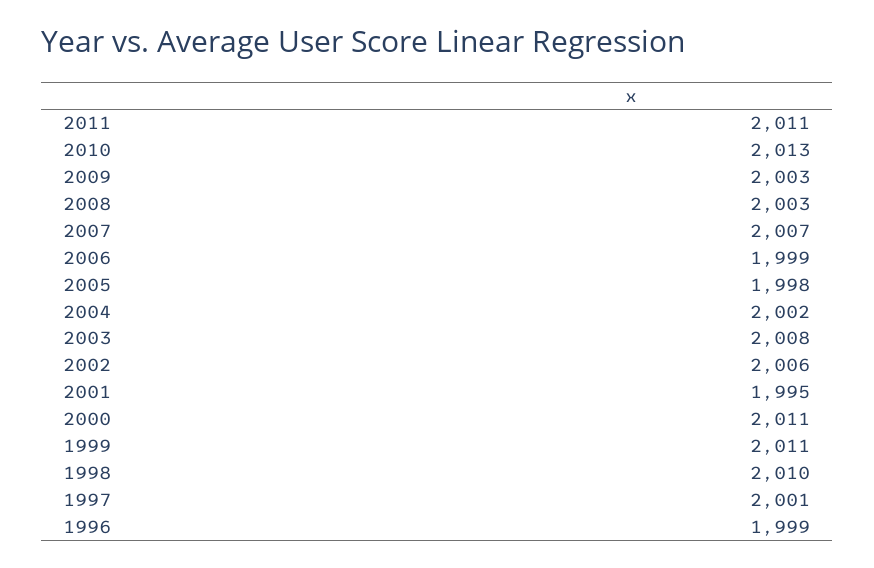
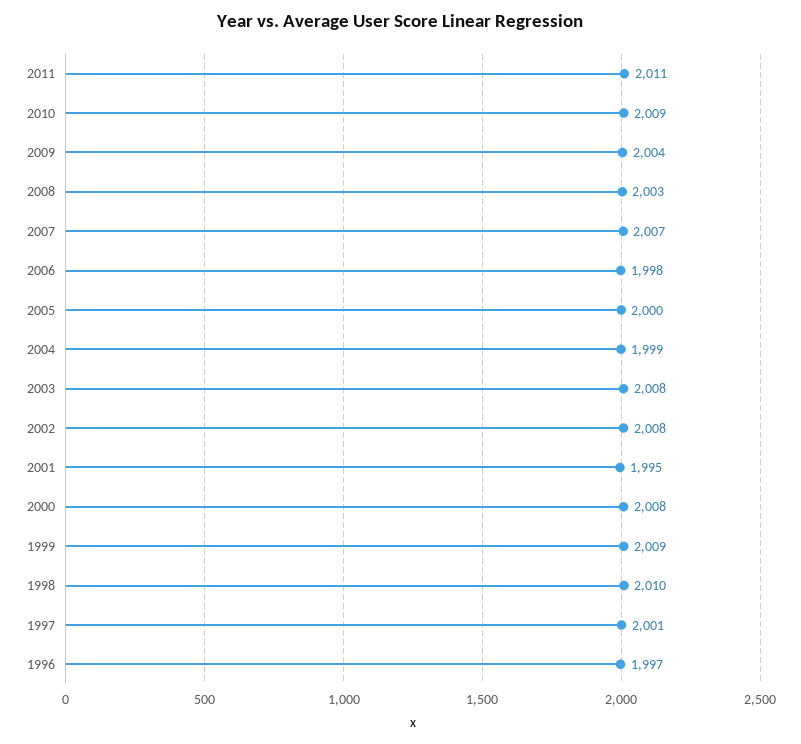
  {
    "2011": 2011,
-   "2010": 2013,
+   "2010": 2009,
-   "2009": 2003,
+   "2009": 2004,
    "2008": 2003,
    "2007": 2007,
-   "2006": 1999,
+   "2006": 1998,
-   "2005": 1998,
+   "2005": 2000,
-   "2004": 2002,
+   "2004": 1999,
    "2003": 2008,
-   "2002": 2006,
+   "2002": 2008,
    "2001": 1995,
-   "2000": 2011,
+   "2000": 2008,
-   "1999": 2011,
+   "1999": 2009,
    "1998": 2010,
    "1997": 2001,
-   "1996": 1999
+   "1996": 1997
  }

